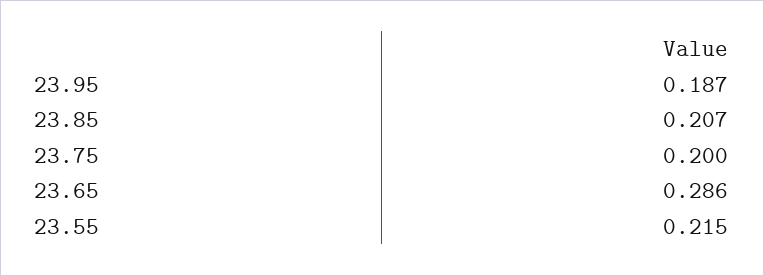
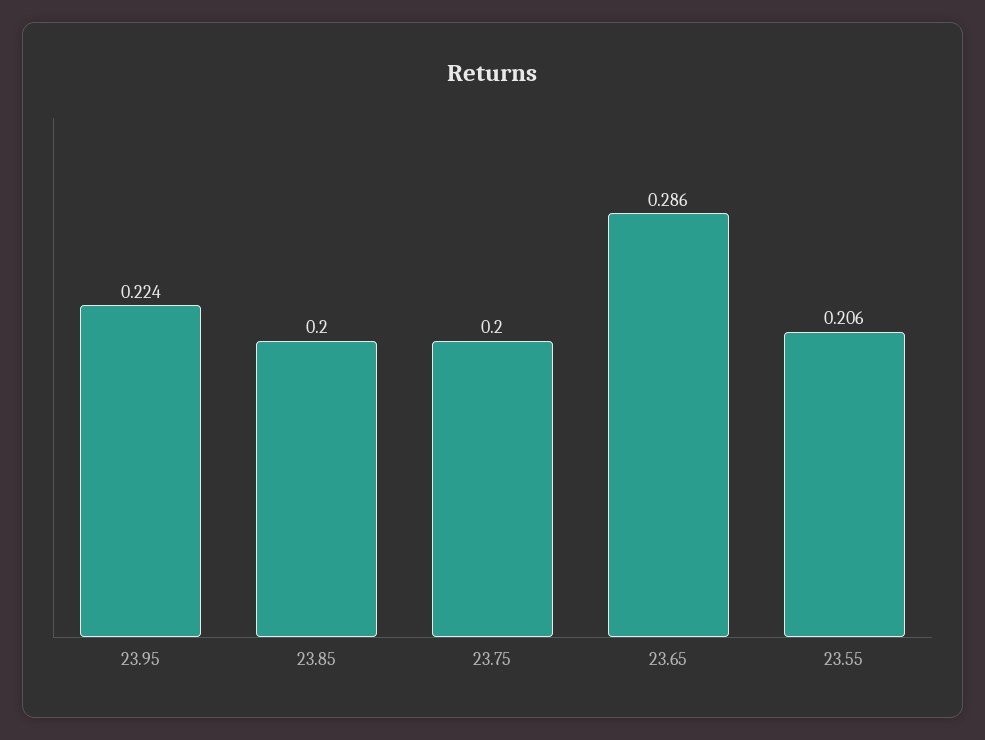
  {
-   "23.95": 0.187,
+   "23.95": 0.224,
-   "23.85": 0.207,
+   "23.85": 0.2,
    "23.75": 0.2,
    "23.65": 0.286,
-   "23.55": 0.215
+   "23.55": 0.206
  }

